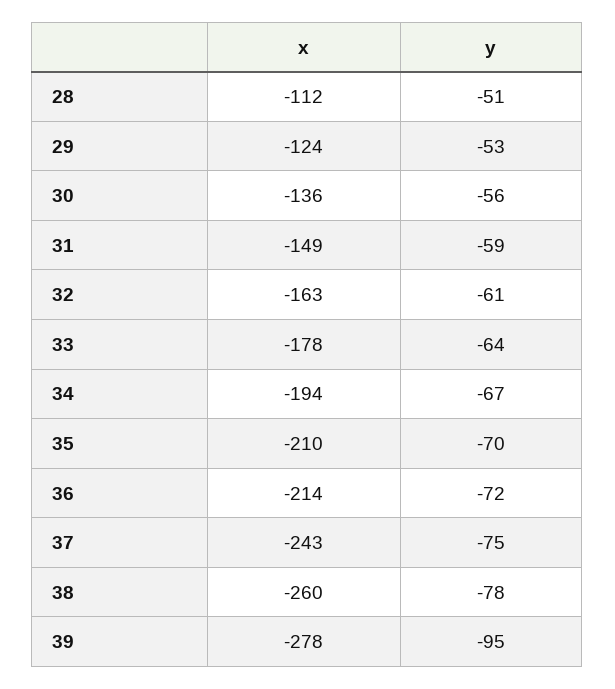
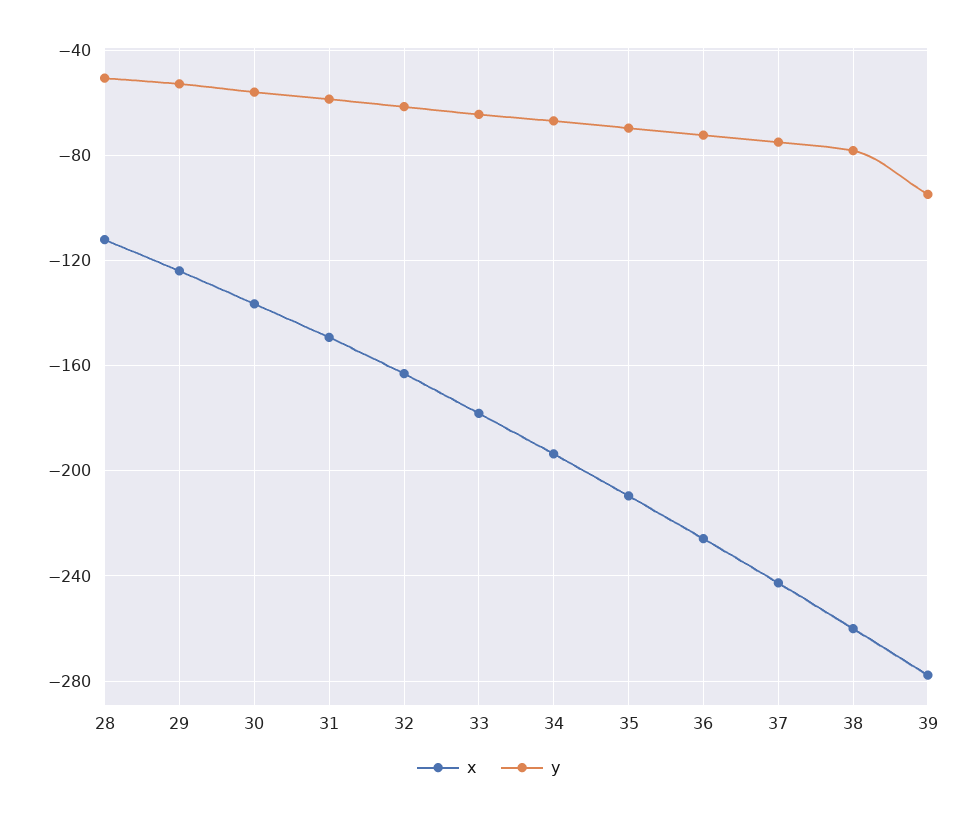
  {
    "x": {
      "28": -112,
      "29": -124,
      "30": -136,
      "31": -149,
      "32": -163,
      "33": -178,
      "34": -194,
      "35": -210,
-     "36": -214,
+     "36": -225,
      "37": -243,
      "38": -260,
      "39": -278
    },
    "y": {
      "28": -51,
      "29": -53,
      "30": -56,
      "31": -59,
      "32": -61,
      "33": -64,
      "34": -67,
      "35": -70,
      "36": -72,
      "37": -75,
      "38": -78,
      "39": -95
    }
  }

